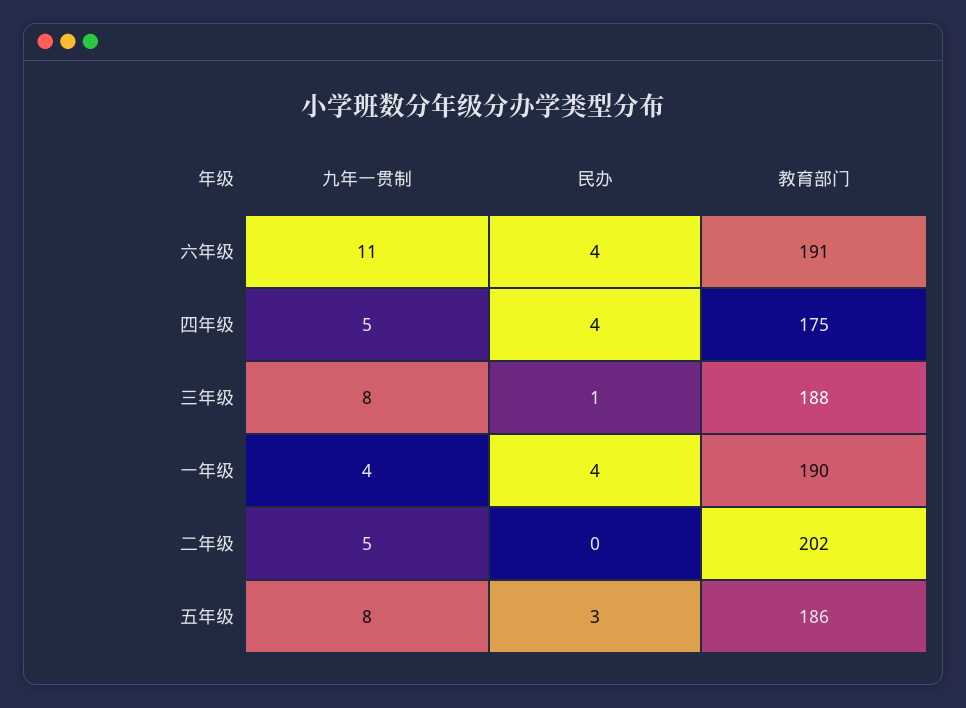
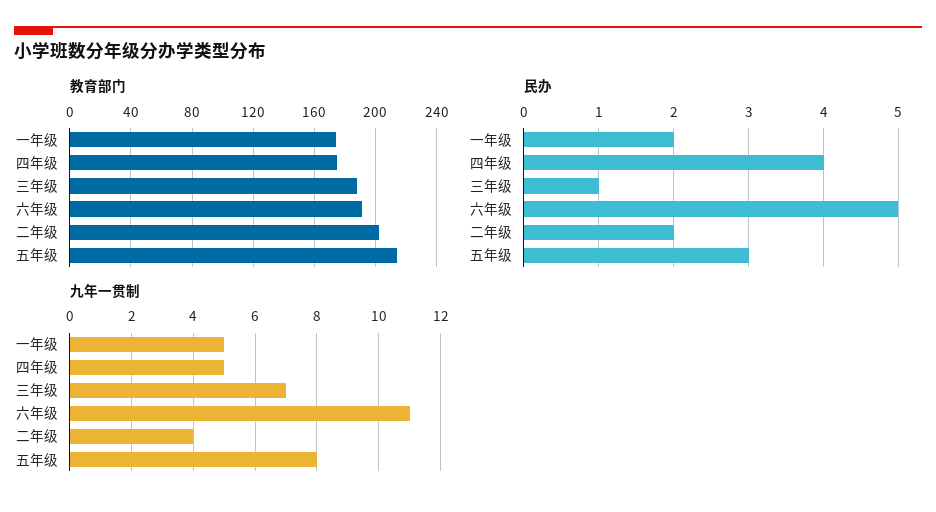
  {
    "九年一贯制": {
      "六年级": 11,
      "四年级": 5,
-     "三年级": 8,
+     "三年级": 7,
-     "一年级": 4,
+     "一年级": 5,
-     "二年级": 5,
+     "二年级": 4,
      "五年级": 8
    },
    "民办": {
-     "六年级": 4,
+     "六年级": 5,
      "四年级": 4,
      "三年级": 1,
-     "一年级": 4,
+     "一年级": 2,
-     "二年级": 0,
+     "二年级": 2,
      "五年级": 3
    },
    "教育部门": {
      "六年级": 191,
      "四年级": 175,
      "三年级": 188,
-     "一年级": 190,
+     "一年级": 175,
      "二年级": 202,
-     "五年级": 186
+     "五年级": 215
    }
  }

